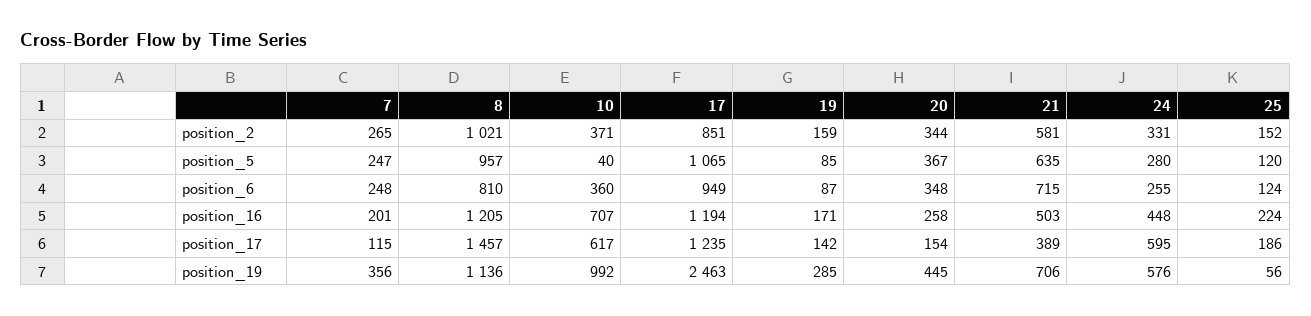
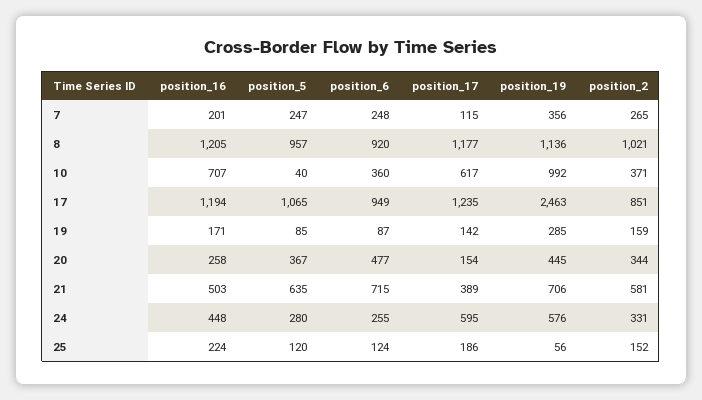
  {
    "7": {
      "position_2": 265,
      "position_5": 247,
      "position_6": 248,
      "position_16": 201,
      "position_17": 115,
      "position_19": 356
    },
    "8": {
      "position_2": 1021,
      "position_5": 957,
-     "position_6": 810,
+     "position_6": 920,
      "position_16": 1205,
-     "position_17": 1457,
+     "position_17": 1177,
      "position_19": 1136
    },
    "10": {
      "position_2": 371,
      "position_5": 40,
      "position_6": 360,
      "position_16": 707,
      "position_17": 617,
      "position_19": 992
    },
    "17": {
      "position_2": 851,
      "position_5": 1065,
      "position_6": 949,
      "position_16": 1194,
      "position_17": 1235,
      "position_19": 2463
    },
    "19": {
      "position_2": 159,
      "position_5": 85,
      "position_6": 87,
      "position_16": 171,
      "position_17": 142,
      "position_19": 285
    },
    "20": {
      "position_2": 344,
      "position_5": 367,
-     "position_6": 348,
+     "position_6": 477,
      "position_16": 258,
      "position_17": 154,
      "position_19": 445
    },
    "21": {
      "position_2": 581,
      "position_5": 635,
      "position_6": 715,
      "position_16": 503,
      "position_17": 389,
      "position_19": 706
    },
    "24": {
      "position_2": 331,
      "position_5": 280,
      "position_6": 255,
      "position_16": 448,
      "position_17": 595,
      "position_19": 576
    },
    "25": {
      "position_2": 152,
      "position_5": 120,
      "position_6": 124,
      "position_16": 224,
      "position_17": 186,
      "position_19": 56
    }
  }

